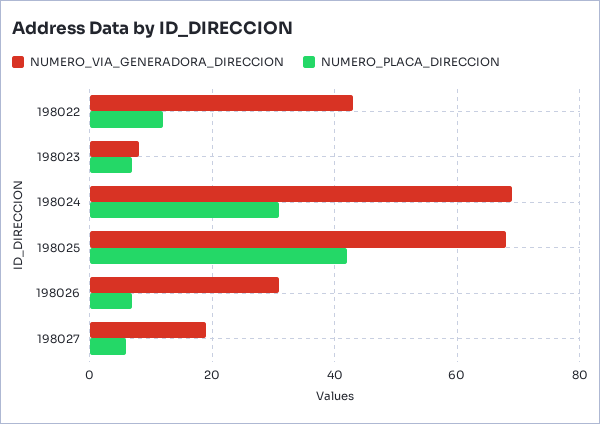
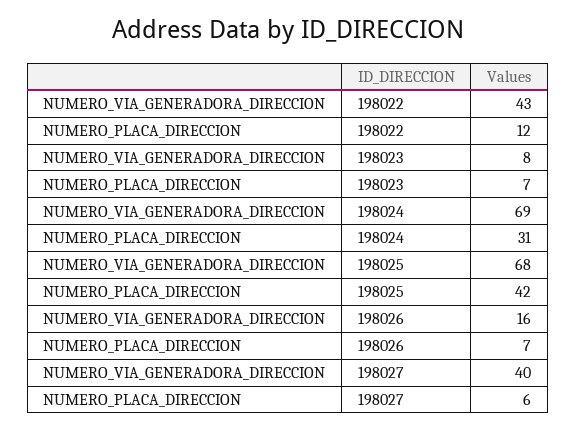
  {
    "NUMERO_VIA_GENERADORA_DIRECCION": {
      "198022": 43,
      "198023": 8,
      "198024": 69,
      "198025": 68,
-     "198026": 30,
+     "198026": 16,
-     "198027": 20
+     "198027": 40
    },
    "NUMERO_PLACA_DIRECCION": {
      "198022": 12,
      "198023": 7,
      "198024": 31,
      "198025": 42,
      "198026": 7,
      "198027": 6
    }
  }

